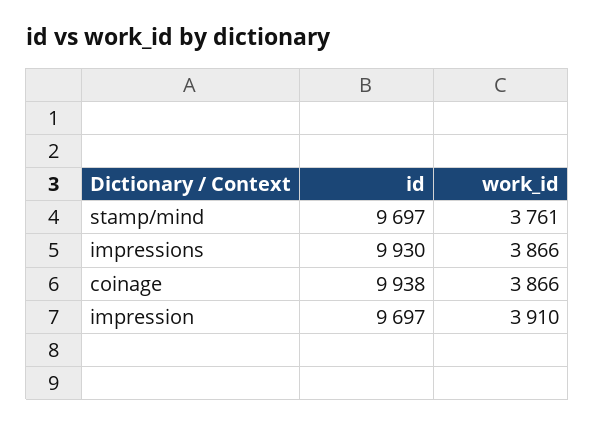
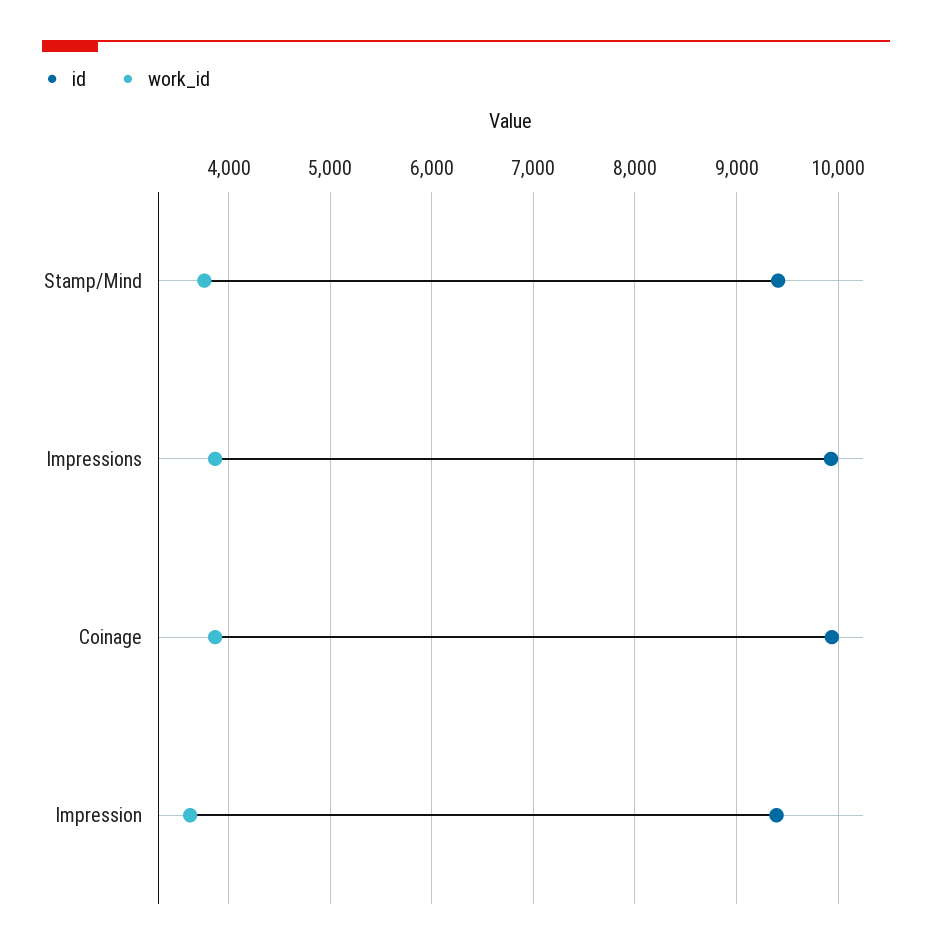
  {
    "id": {
-     "stamp/mind": 9697,
+     "stamp/mind": 9400,
      "impressions": 9930,
      "coinage": 9938,
-     "impression": 9697
+     "impression": 9400
    },
    "work_id": {
      "stamp/mind": 3761,
      "impressions": 3866,
      "coinage": 3866,
-     "impression": 3910
+     "impression": 3600
    }
  }

